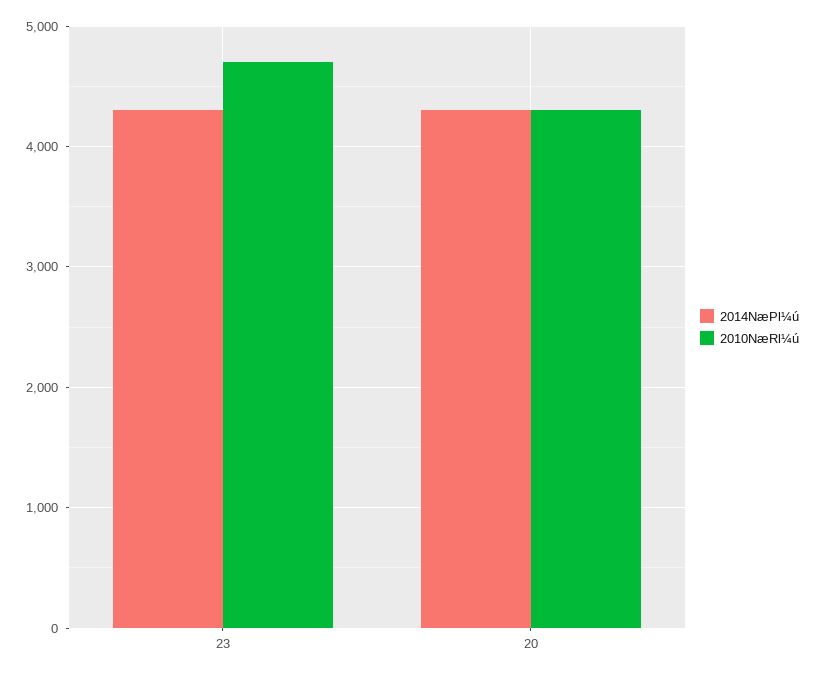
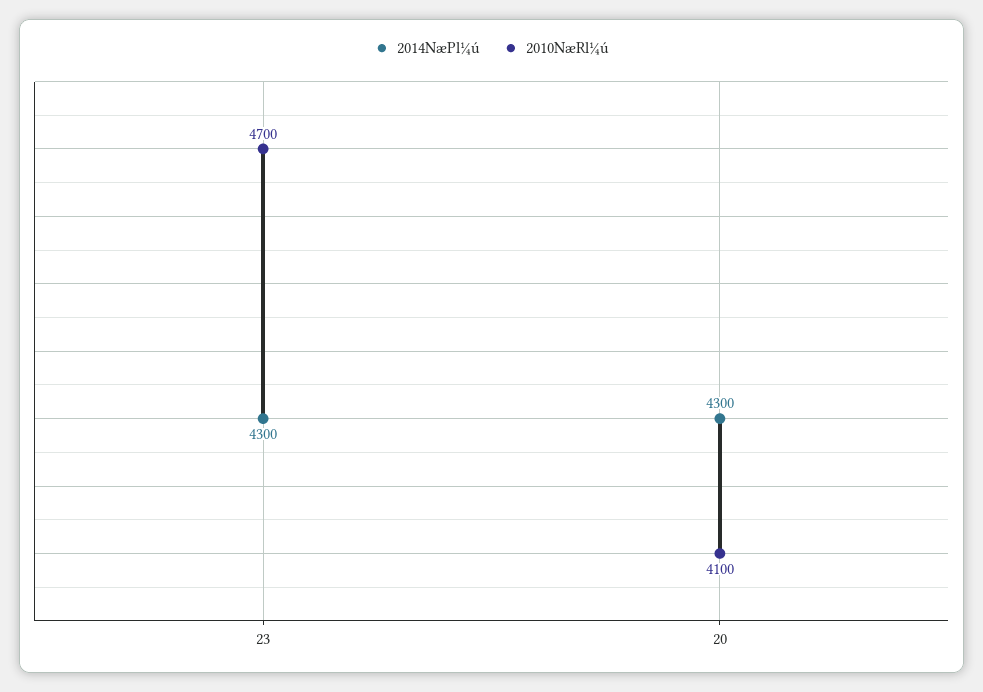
  {
    "2014NæPl¼ú": {
      "23": 4300,
      "20": 4300
    },
    "2010NæRl¼ú": {
      "23": 4700,
-     "20": 4300
+     "20": 4100
    }
  }

